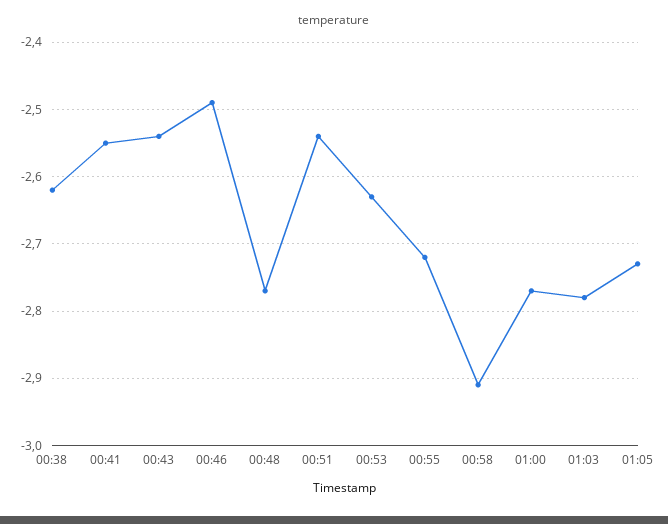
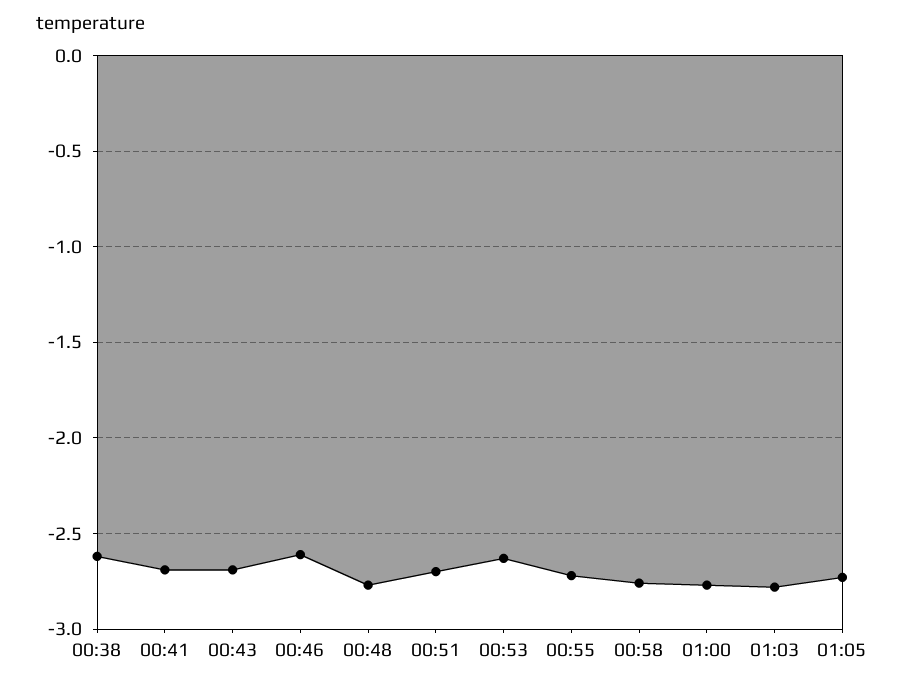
  {
    "00:38": -2.62,
-   "00:41": -2.55,
+   "00:41": -2.7,
-   "00:43": -2.54,
+   "00:43": -2.7,
-   "00:46": -2.49,
+   "00:46": -2.6,
    "00:48": -2.77,
-   "00:51": -2.54,
+   "00:51": -2.7,
    "00:53": -2.63,
    "00:55": -2.72,
-   "00:58": -2.91,
+   "00:58": -2.75,
    "01:00": -2.77,
    "01:03": -2.78,
    "01:05": -2.73
  }

